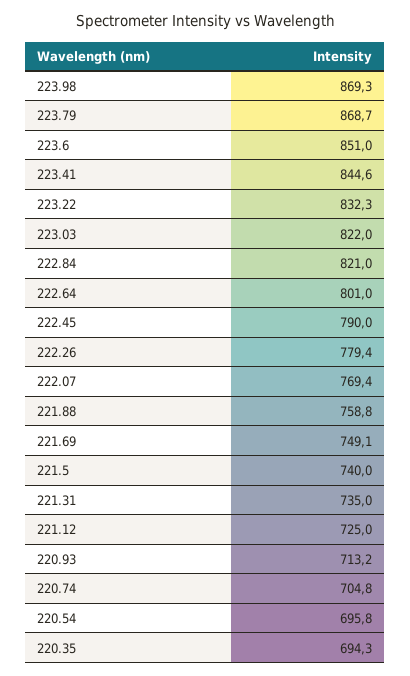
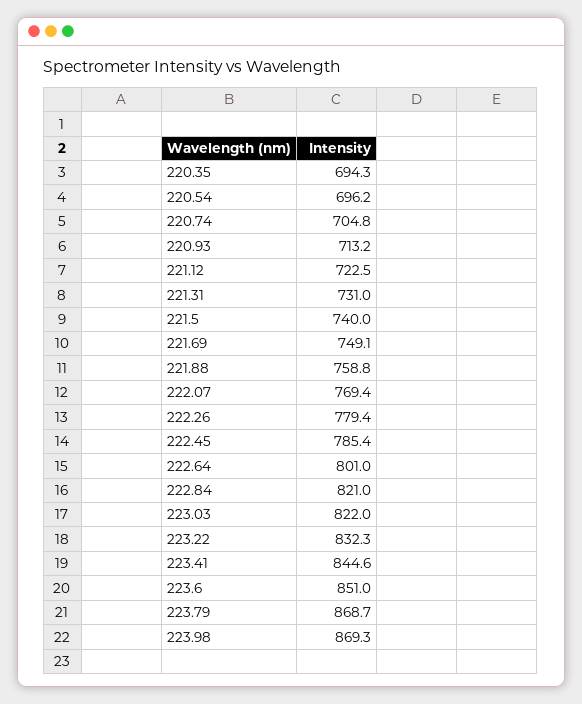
  {
    "223.98": 869.3,
    "223.79": 868.7,
    "223.6": 851,
    "223.41": 844.6,
    "223.22": 832.3,
    "223.03": 822,
    "222.84": 821,
    "222.64": 801,
-   "222.45": 790,
+   "222.45": 785.4,
    "222.26": 779.4,
    "222.07": 769.4,
    "221.88": 758.8,
    "221.69": 749.1,
    "221.5": 740,
-   "221.31": 735,
+   "221.31": 731,
-   "221.12": 725,
+   "221.12": 722.5,
    "220.93": 713.2,
    "220.74": 704.8,
-   "220.54": 695.8,
+   "220.54": 696.2,
    "220.35": 694.3
  }

